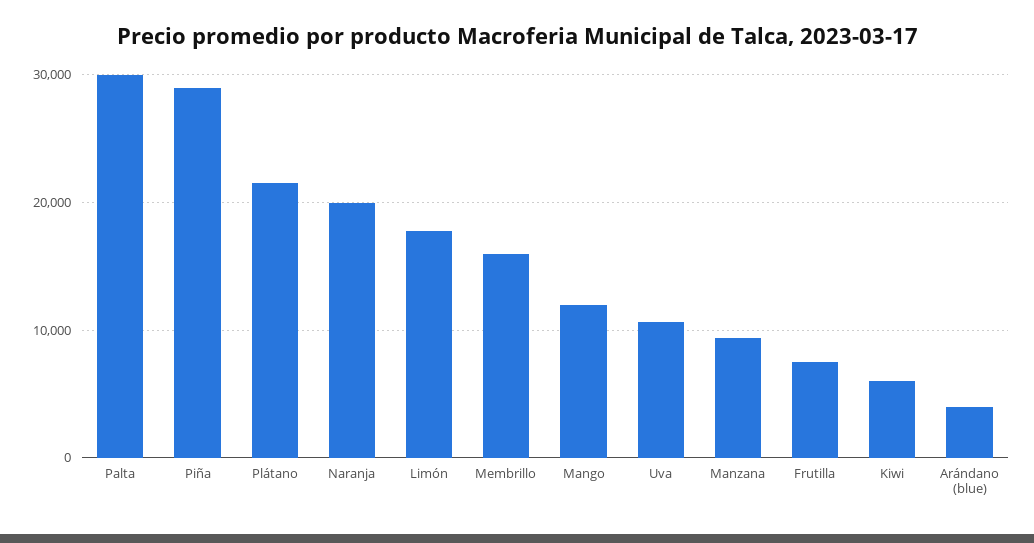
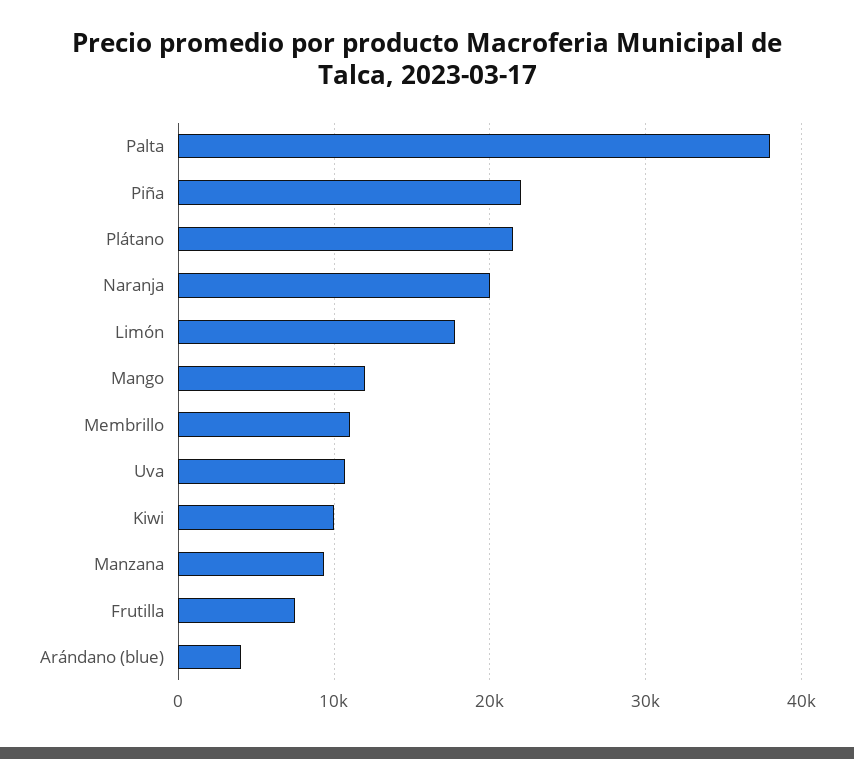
  {
-   "Palta": 30000,
+   "Palta": 38000,
-   "Piña": 29000,
+   "Piña": 22000,
    "Plátano": 22000,
    "Naranja": 20000,
    "Limón": 18000,
-   "Membrillo": 16000,
+   "Membrillo": 11000,
    "Mango": 12000,
    "Uva": 11000,
    "Manzana": 9000,
    "Frutilla": 8000,
-   "Kiwi": 6000,
+   "Kiwi": 10000,
    "Arándano (blue)": 4000
  }

